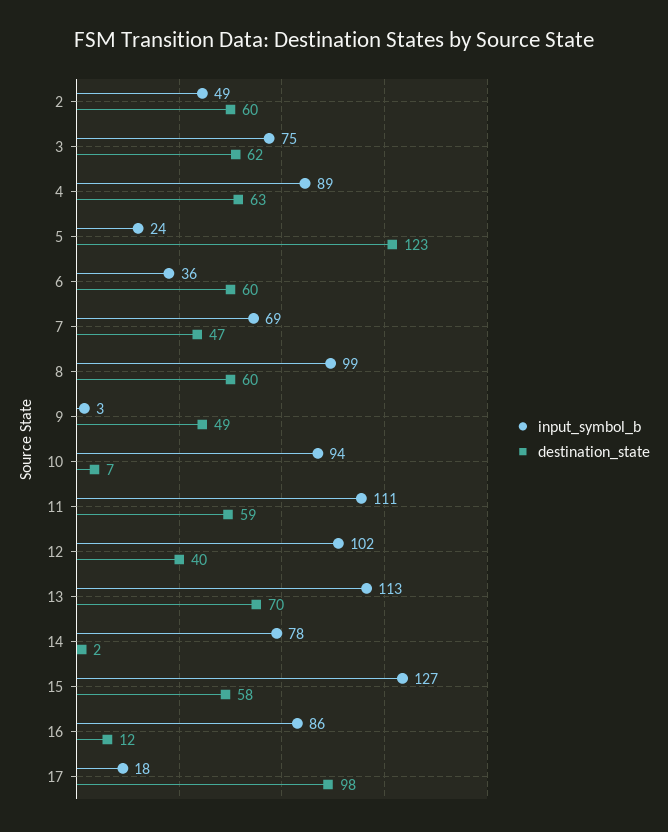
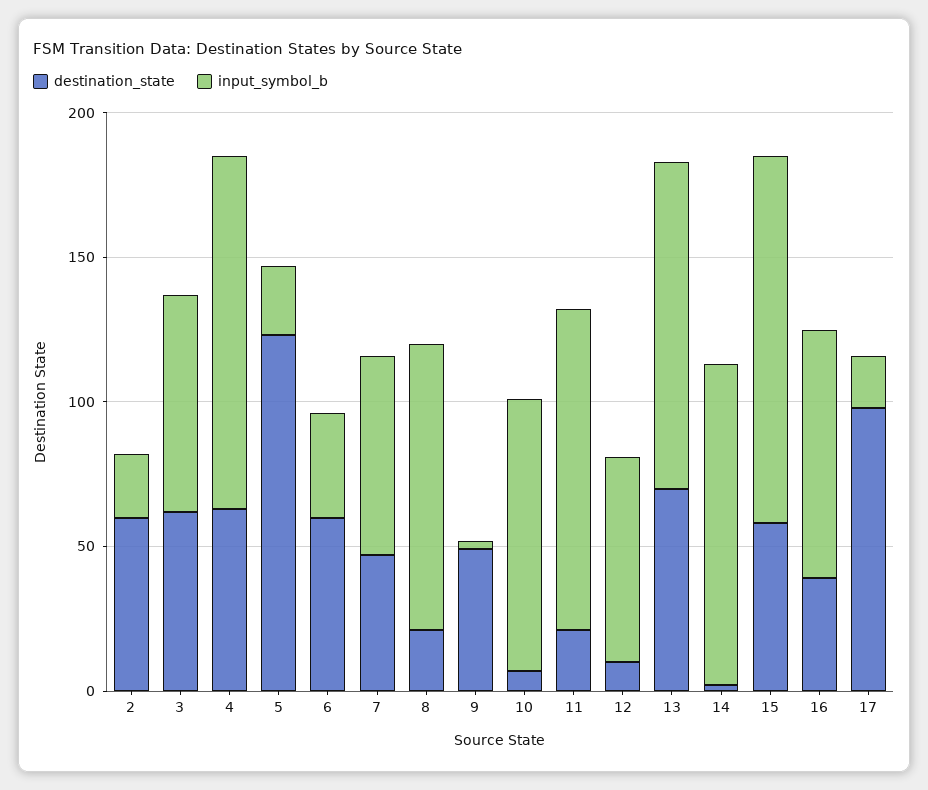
  {
    "input_symbol_b": {
-     "2": 49,
+     "2": 20,
      "3": 75,
-     "4": 89,
+     "4": 120,
      "5": 24,
      "6": 36,
      "7": 69,
      "8": 99,
      "9": 3,
      "10": 94,
      "11": 111,
-     "12": 102,
+     "12": 70,
      "13": 113,
-     "14": 78,
+     "14": 110,
      "15": 127,
      "16": 86,
      "17": 18
    },
    "destination_state": {
      "2": 60,
      "3": 62,
      "4": 63,
      "5": 123,
      "6": 60,
      "7": 47,
-     "8": 60,
+     "8": 20,
      "9": 49,
      "10": 7,
-     "11": 59,
+     "11": 20,
-     "12": 40,
+     "12": 10,
      "13": 70,
      "14": 2,
      "15": 58,
-     "16": 12,
+     "16": 40,
      "17": 98
    }
  }

